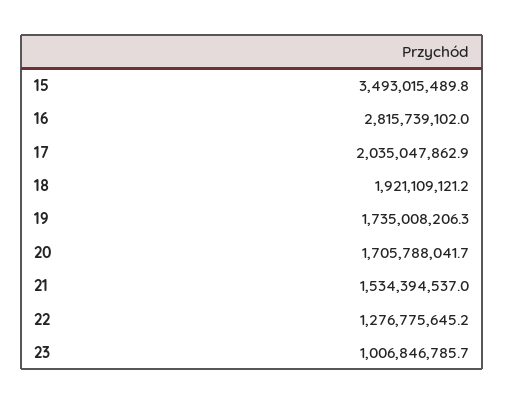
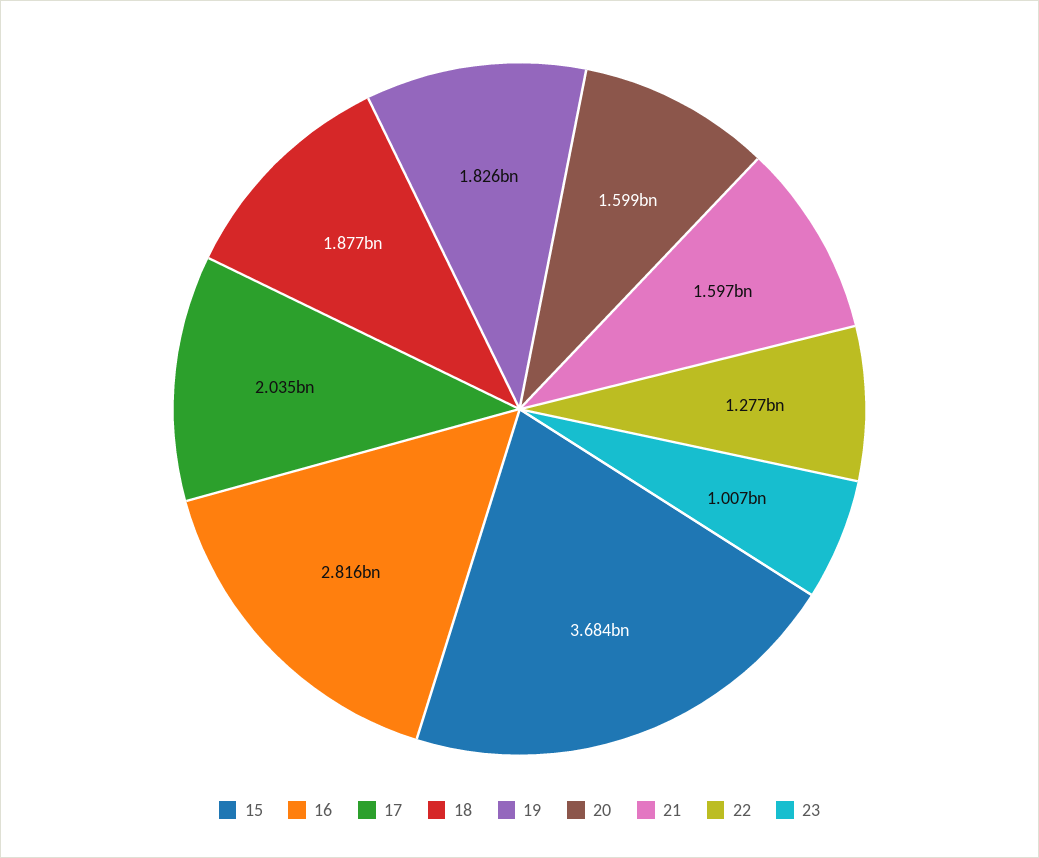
  {
-   "15": 3493015489.8,
+   "15": 3684000000,
    "16": 2815739102,
    "17": 2035047862.9,
-   "18": 1921109121.2,
+   "18": 1877000000,
-   "19": 1735008206.3,
+   "19": 1826000000,
-   "20": 1705788041.7,
+   "20": 1599000000,
-   "21": 1534394537,
+   "21": 1597000000,
    "22": 1276775645.2,
    "23": 1006846785.7
  }

